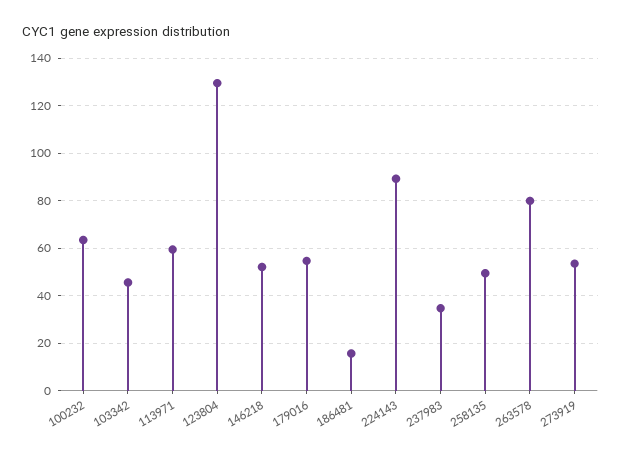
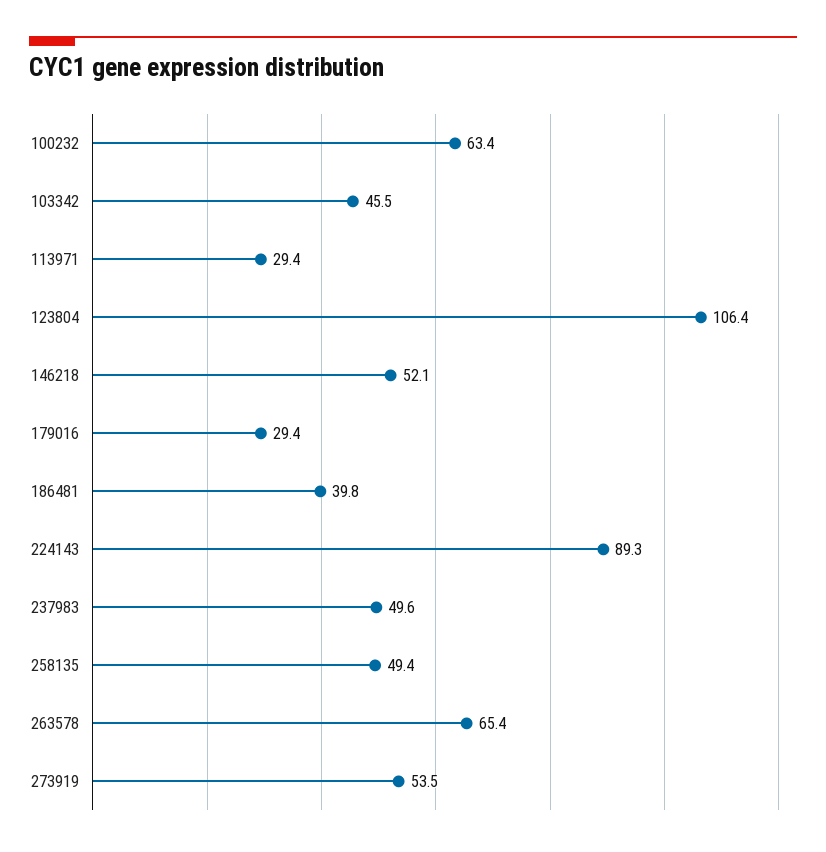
  {
    "100232": 63.4,
    "103342": 45.5,
-   "113971": 60,
+   "113971": 29.4,
-   "123804": 130,
+   "123804": 106.4,
    "146218": 52.1,
-   "179016": 55,
+   "179016": 29.4,
-   "186481": 15,
+   "186481": 39.8,
    "224143": 89.3,
-   "237983": 35,
+   "237983": 49.6,
    "258135": 49.4,
-   "263578": 80,
+   "263578": 65.4,
    "273919": 53.5
  }

